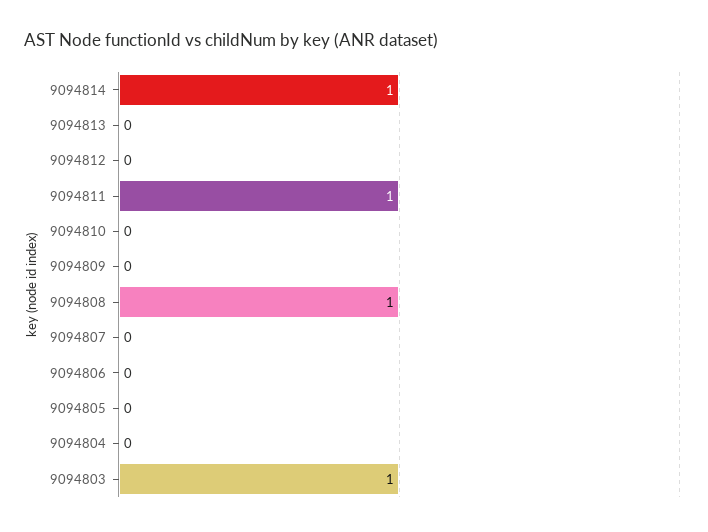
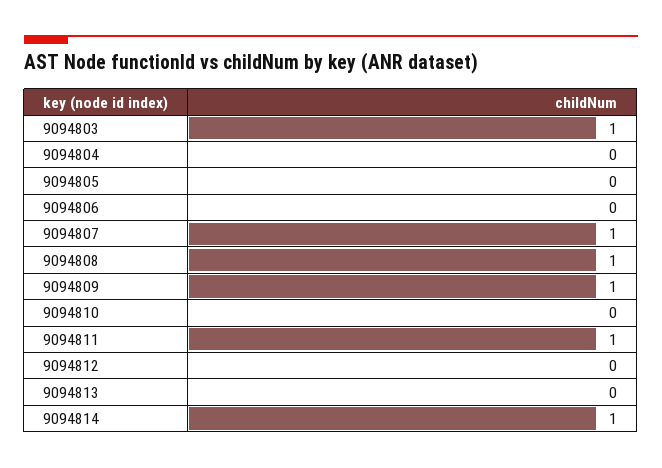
  {
    "9094814": 1,
    "9094813": 0,
    "9094812": 0,
    "9094811": 1,
    "9094810": 0,
-   "9094809": 0,
+   "9094809": 1,
    "9094808": 1,
-   "9094807": 0,
+   "9094807": 1,
    "9094806": 0,
    "9094805": 0,
    "9094804": 0,
    "9094803": 1
  }

